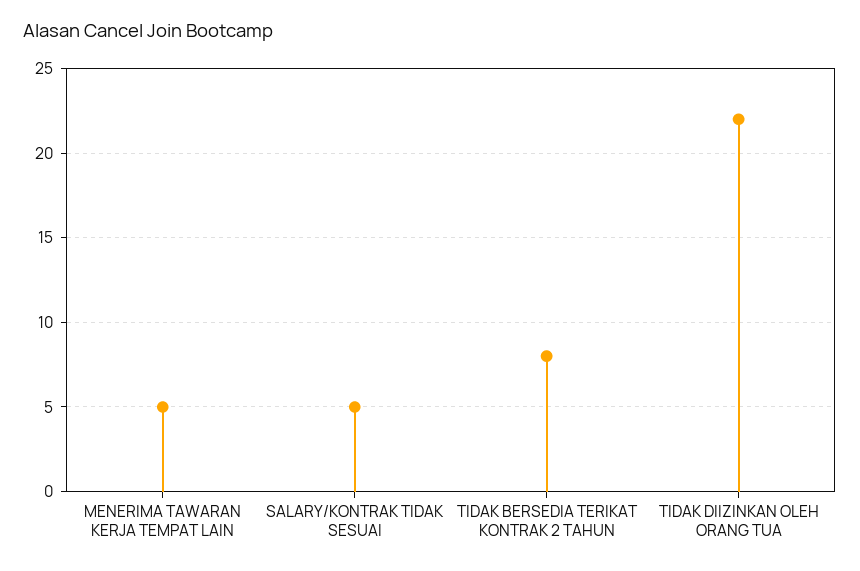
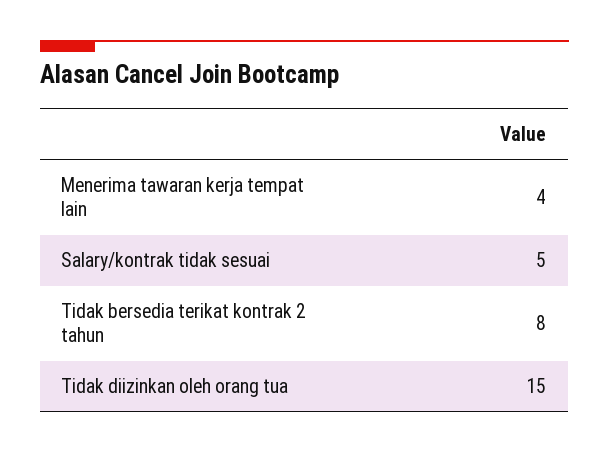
  {
-   "MENERIMA TAWARAN KERJA TEMPAT LAIN": 5,
+   "MENERIMA TAWARAN KERJA TEMPAT LAIN": 4,
    "SALARY/KONTRAK TIDAK SESUAI": 5,
    "TIDAK BERSEDIA TERIKAT KONTRAK 2 TAHUN": 8,
-   "TIDAK DIIZINKAN OLEH ORANG TUA": 22
+   "TIDAK DIIZINKAN OLEH ORANG TUA": 15
  }

